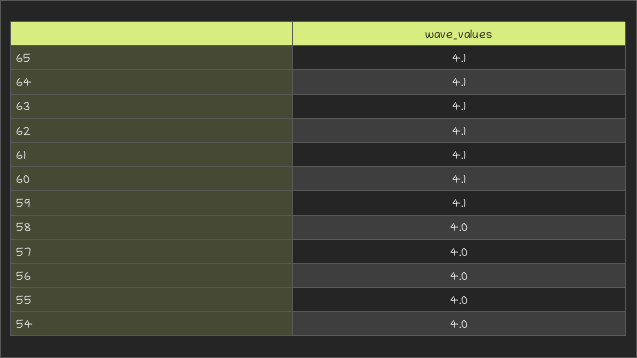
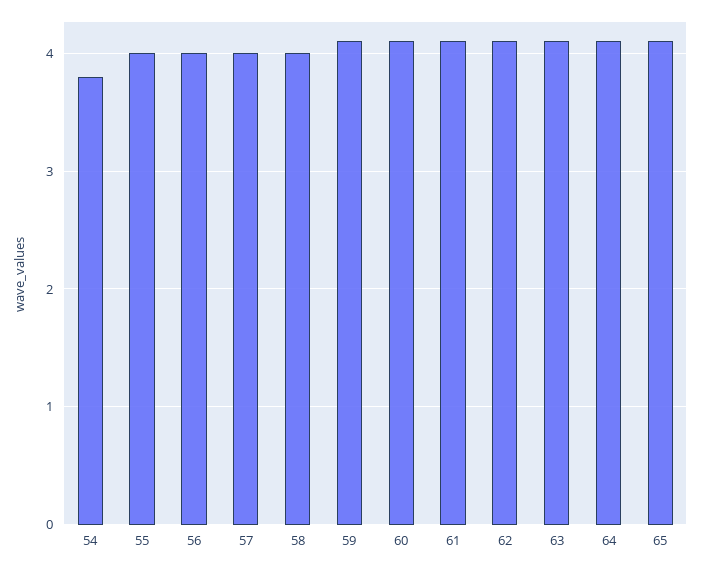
  {
    "65": 4.1,
    "64": 4.1,
    "63": 4.1,
    "62": 4.1,
    "61": 4.1,
    "60": 4.1,
    "59": 4.1,
    "58": 4,
    "57": 4,
    "56": 4,
    "55": 4,
-   "54": 4
+   "54": 3.8
  }

